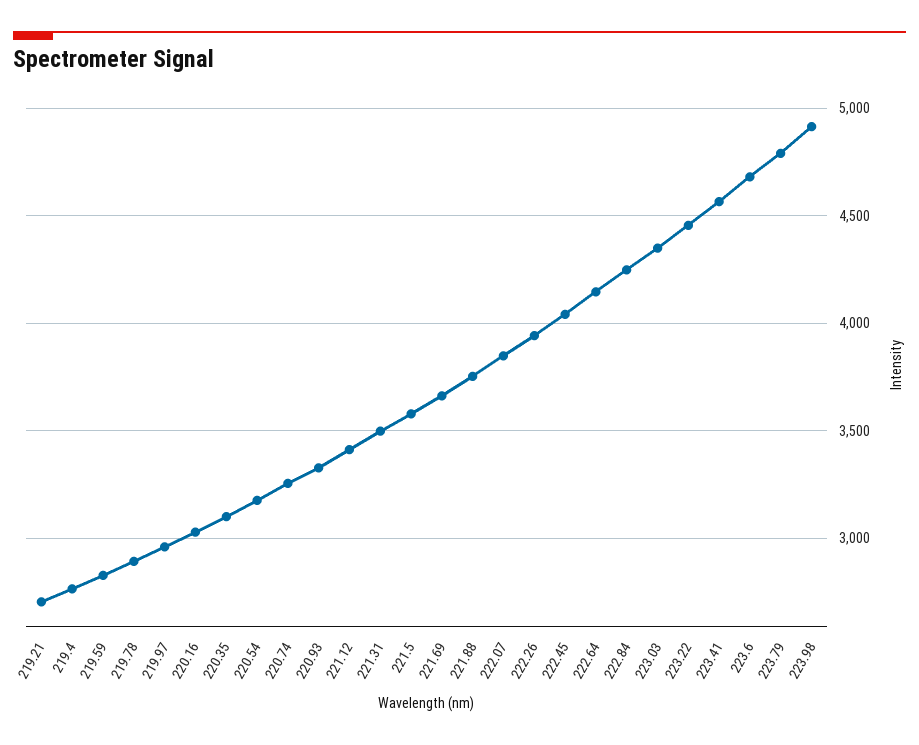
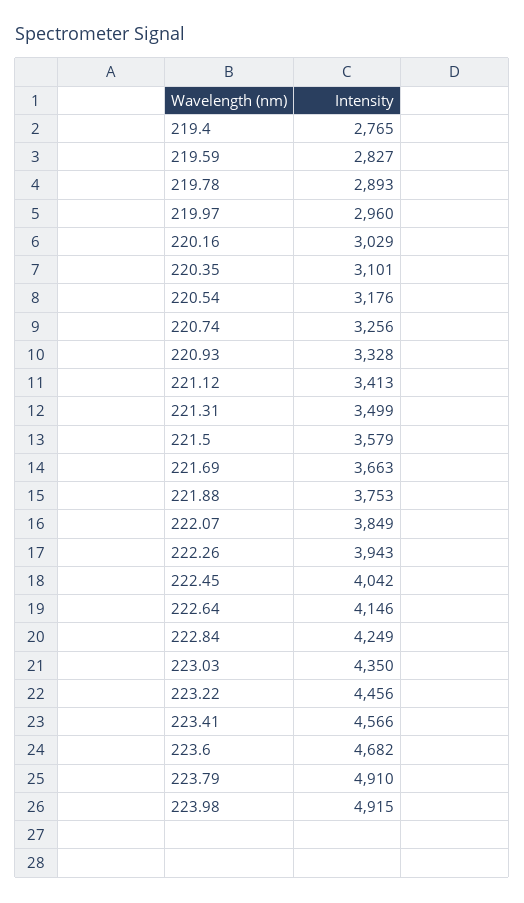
  {
-   "219.21": 2700,
    "219.4": 2765,
    "219.59": 2827,
    "219.78": 2893,
    "219.97": 2960,
    "220.16": 3029,
    "220.35": 3101,
    "220.54": 3176,
    "220.74": 3256,
    "220.93": 3328,
    "221.12": 3413,
    "221.31": 3499,
    "221.5": 3579,
    "221.69": 3663,
    "221.88": 3753,
    "222.07": 3849,
    "222.26": 3943,
    "222.45": 4042,
    "222.64": 4146,
    "222.84": 4249,
    "223.03": 4350,
    "223.22": 4456,
    "223.41": 4566,
    "223.6": 4682,
-   "223.79": 4800,
+   "223.79": 4910,
    "223.98": 4915
  }

